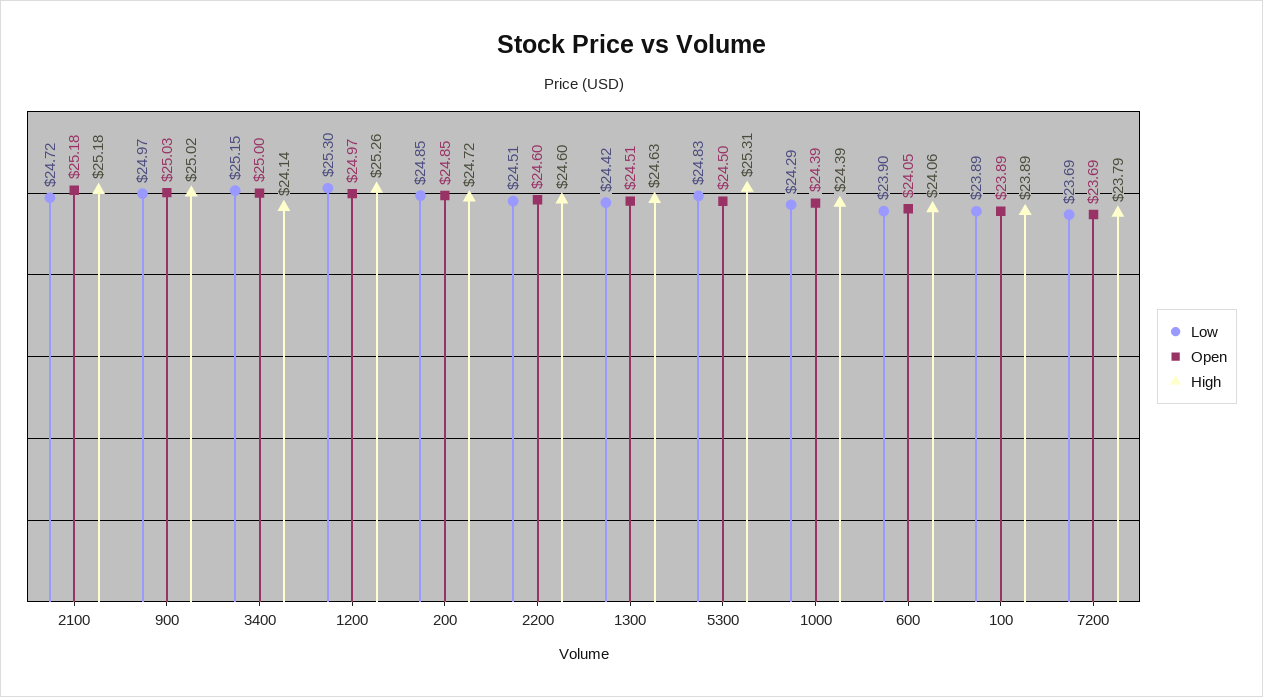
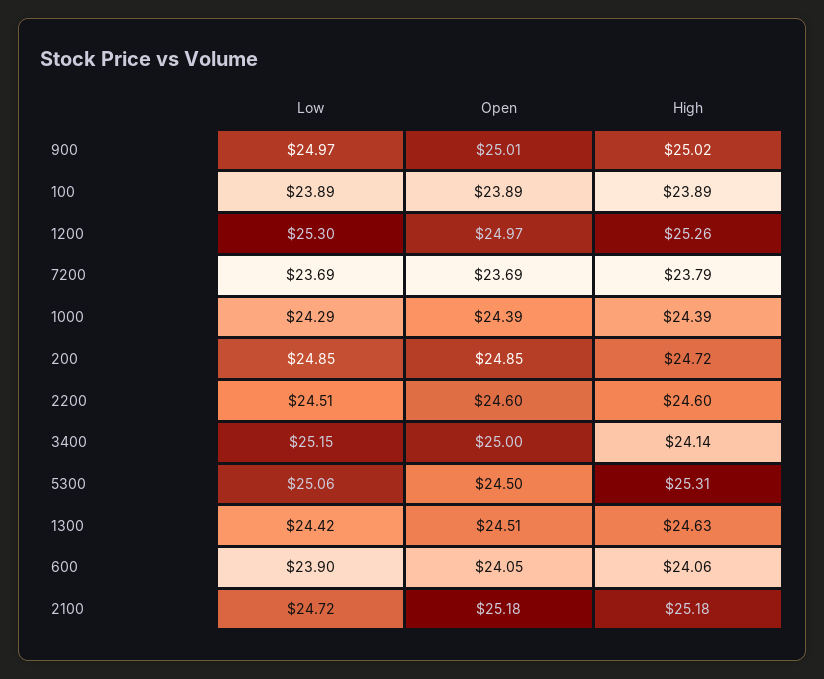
  {
    "Low": {
      "2100": 24.72,
      "900": 24.97,
      "3400": 25.15,
      "1200": 25.3,
      "200": 24.85,
      "2200": 24.51,
      "1300": 24.42,
-     "5300": 24.83,
+     "5300": 25.06,
      "1000": 24.29,
      "600": 23.9,
      "100": 23.89,
      "7200": 23.69
    },
    "Open": {
      "2100": 25.18,
-     "900": 25.03,
+     "900": 25.01,
      "3400": 25,
      "1200": 24.97,
      "200": 24.85,
      "2200": 24.6,
      "1300": 24.51,
      "5300": 24.5,
      "1000": 24.39,
      "600": 24.05,
      "100": 23.89,
      "7200": 23.69
    },
    "High": {
      "2100": 25.18,
      "900": 25.02,
      "3400": 24.14,
      "1200": 25.26,
      "200": 24.72,
      "2200": 24.6,
      "1300": 24.63,
      "5300": 25.31,
      "1000": 24.39,
      "600": 24.06,
      "100": 23.89,
      "7200": 23.79
    }
  }

